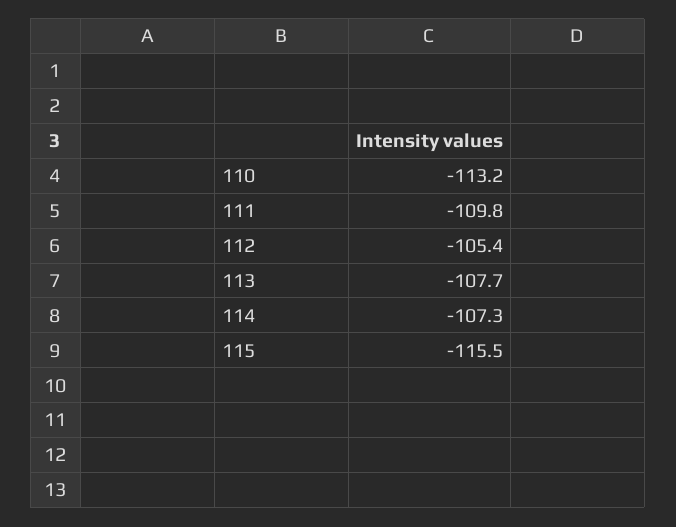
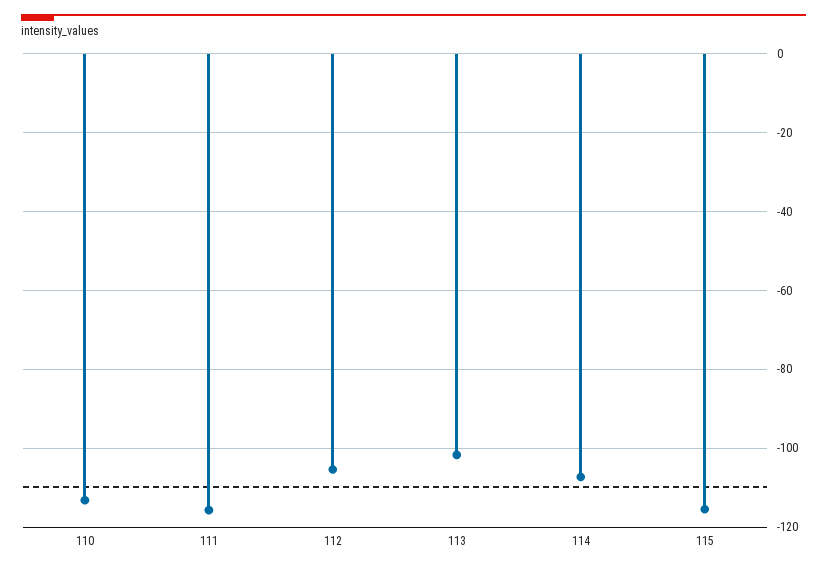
  {
    "110": -113.2,
-   "111": -109.8,
+   "111": -116,
    "112": -105.4,
-   "113": -107.7,
+   "113": -102,
    "114": -107.3,
    "115": -115.5
  }

